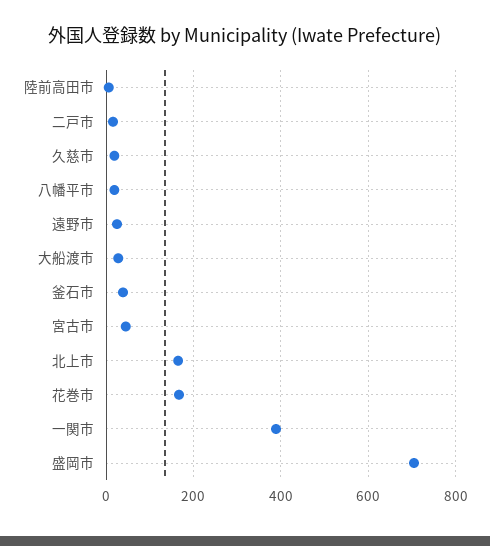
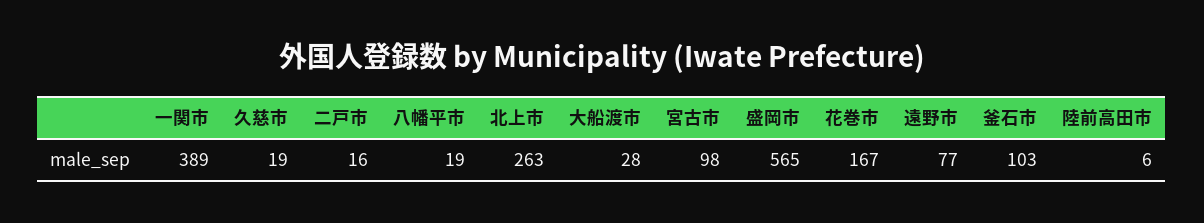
  {
    "陸前高田市": 6,
    "二戸市": 16,
    "久慈市": 19,
    "八幡平市": 19,
-   "遠野市": 20,
+   "遠野市": 77,
    "大船渡市": 28,
-   "釜石市": 40,
+   "釜石市": 103,
-   "宮古市": 40,
+   "宮古市": 98,
-   "北上市": 160,
+   "北上市": 263,
    "花巻市": 167,
    "一関市": 389,
-   "盛岡市": 700
+   "盛岡市": 565
  }

